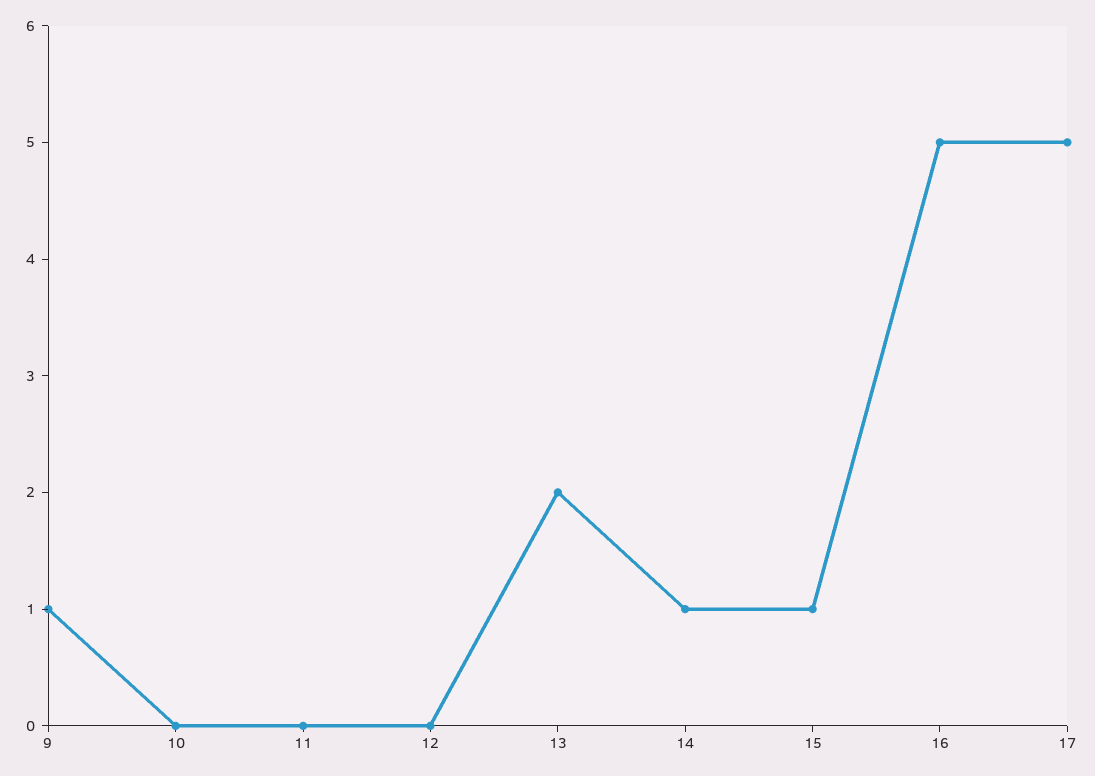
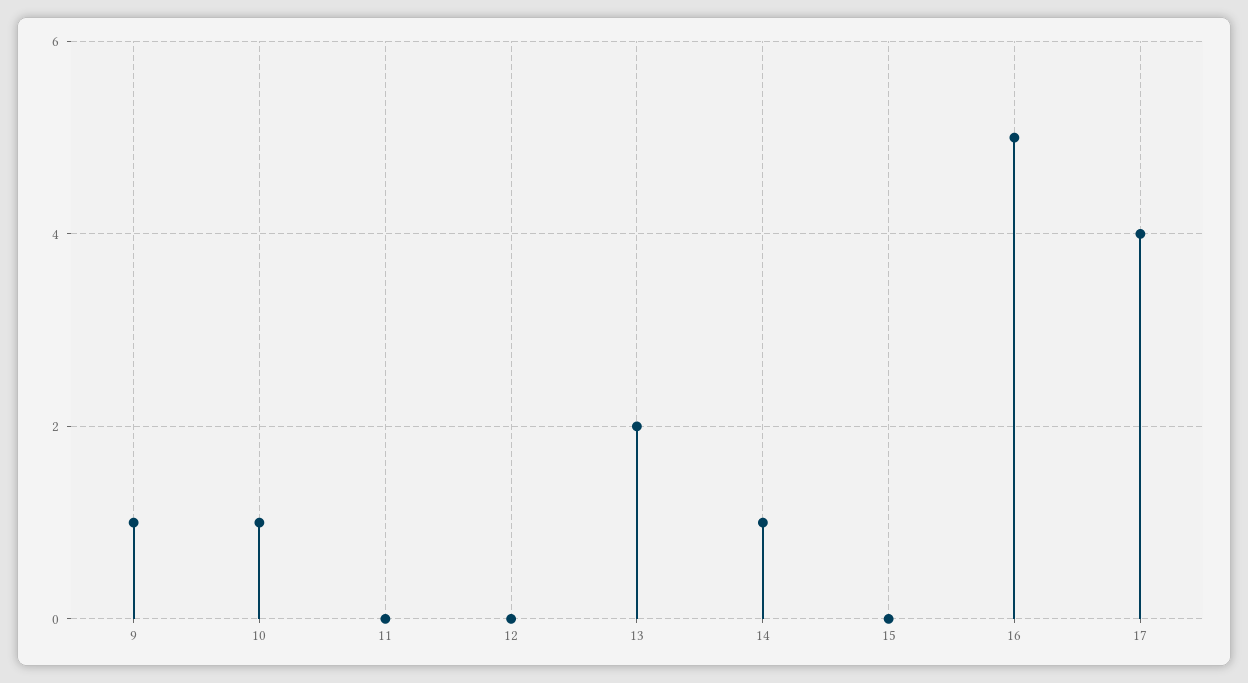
  {
    "9": 1,
-   "10": 0,
+   "10": 1,
    "11": 0,
    "12": 0,
    "13": 2,
    "14": 1,
-   "15": 1,
+   "15": 0,
    "16": 5,
-   "17": 5
+   "17": 4
  }

